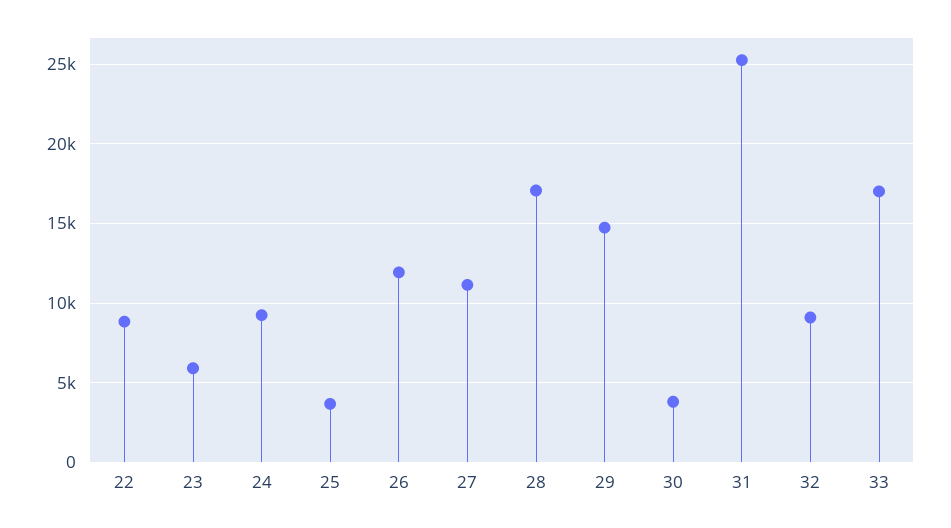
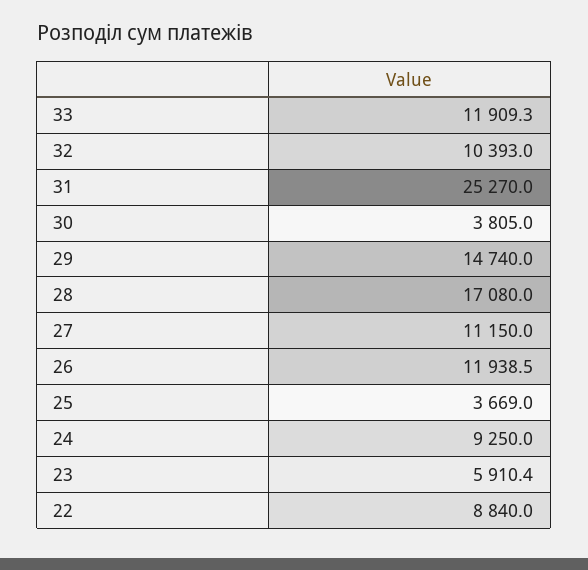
  {
    "22": 8840,
    "23": 5910.4,
    "24": 9250,
    "25": 3669,
    "26": 11938.5,
    "27": 11150,
    "28": 17080,
    "29": 14740,
    "30": 3805,
    "31": 25270,
-   "32": 9000,
+   "32": 10393,
-   "33": 17000
+   "33": 11909.3
  }

